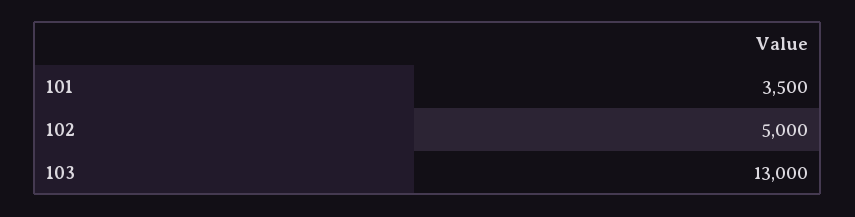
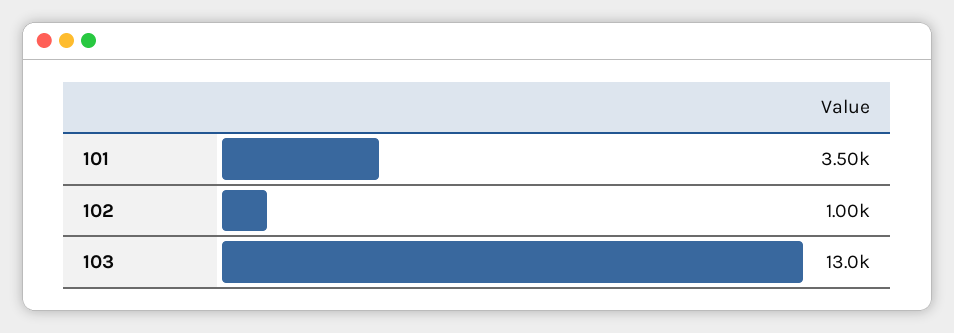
  {
    "101": 3500,
-   "102": 5000,
+   "102": 1000,
    "103": 13000
  }

